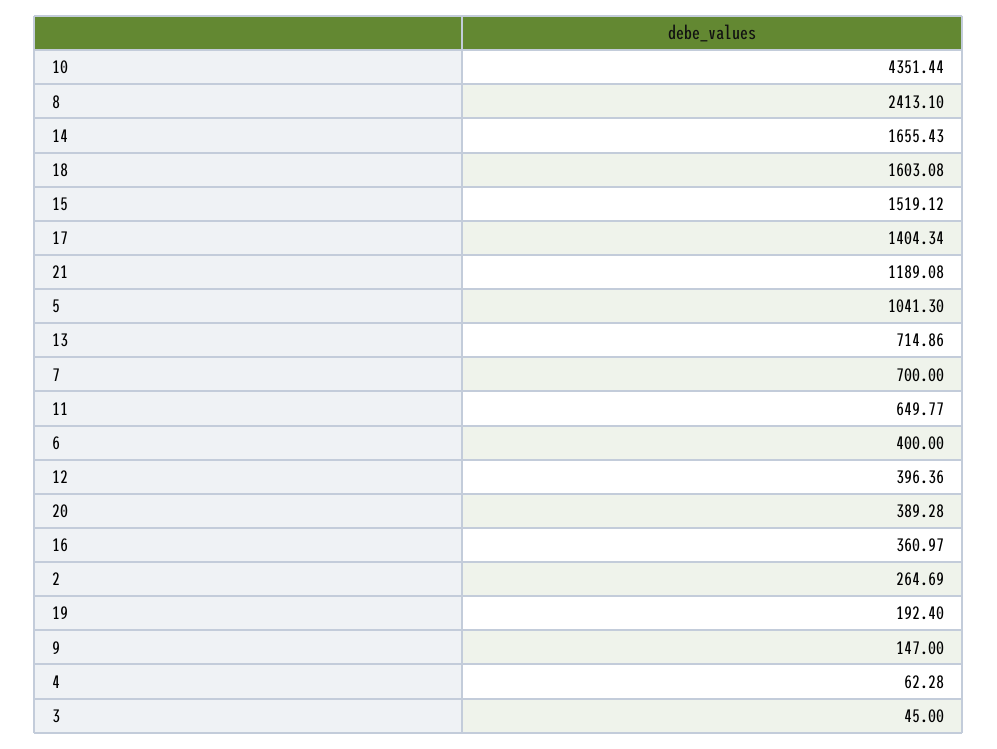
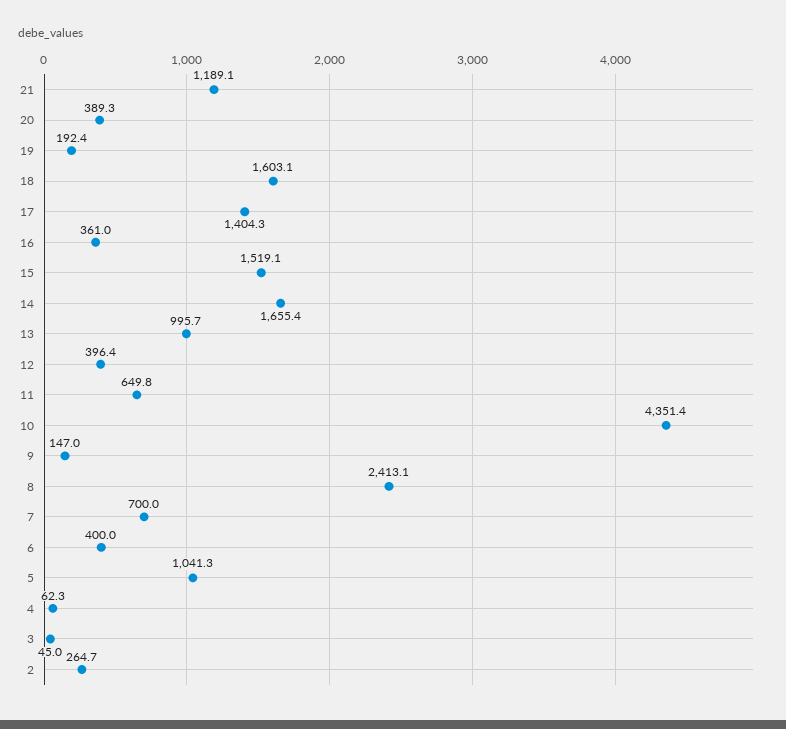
  {
    "10": 4351.44,
    "8": 2413.1,
    "14": 1655.43,
    "18": 1603.08,
    "15": 1519.12,
    "17": 1404.34,
    "21": 1189.08,
    "5": 1041.3,
-   "13": 714.86,
+   "13": 995.7,
    "7": 700,
    "11": 649.77,
    "6": 400,
    "12": 396.36,
    "20": 389.28,
    "16": 360.97,
    "2": 264.69,
    "19": 192.4,
    "9": 147,
    "4": 62.28,
    "3": 45
  }

